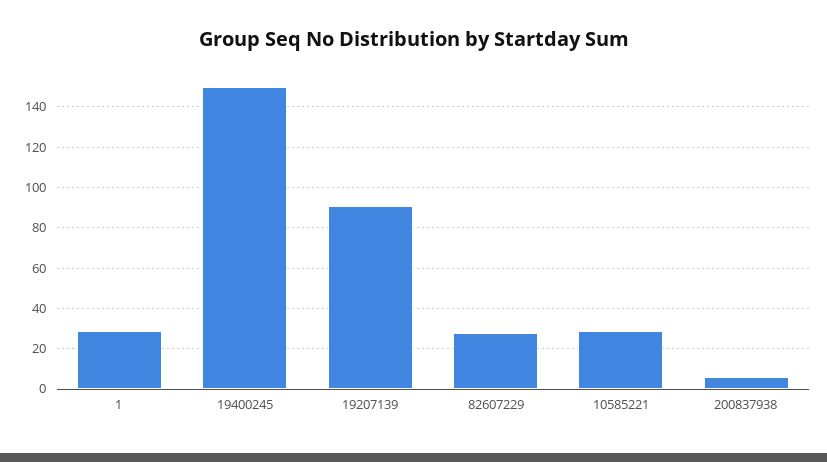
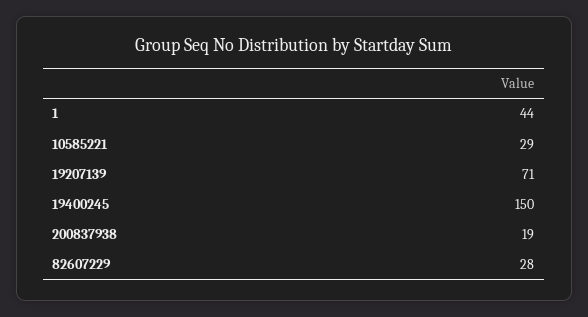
  {
-   "1": 30,
+   "1": 44,
    "19400245": 150,
-   "19207139": 90,
+   "19207139": 71,
    "82607229": 28,
    "10585221": 29,
-   "200837938": 5
+   "200837938": 19
  }

